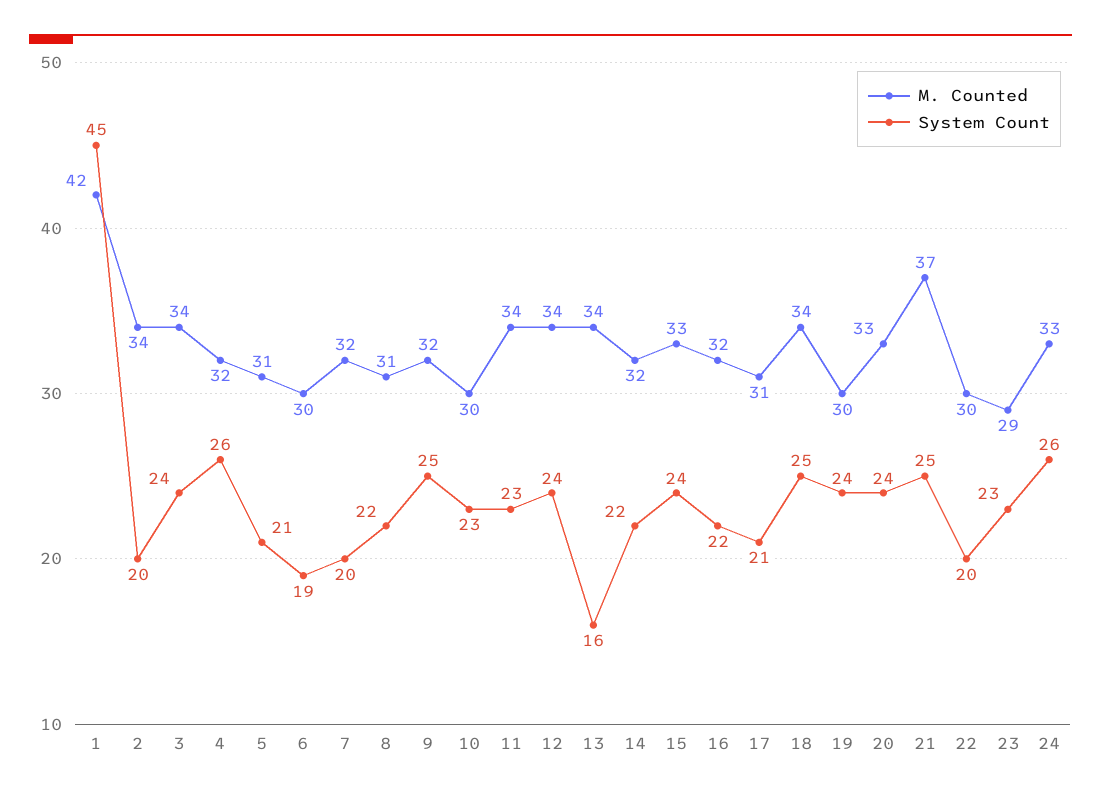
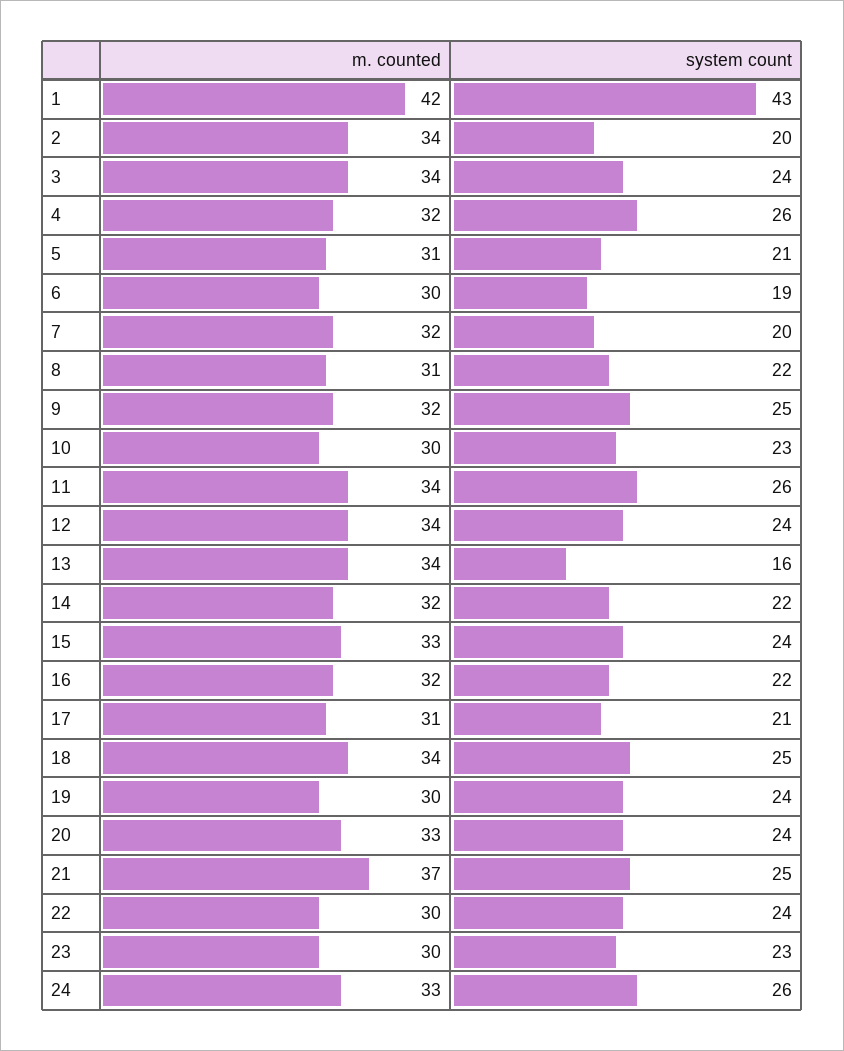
  {
    "M. Counted": {
      "1": 42,
      "2": 34,
      "3": 34,
      "4": 32,
      "5": 31,
      "6": 30,
      "7": 32,
      "8": 31,
      "9": 32,
      "10": 30,
      "11": 34,
      "12": 34,
      "13": 34,
      "14": 32,
      "15": 33,
      "16": 32,
      "17": 31,
      "18": 34,
      "19": 30,
      "20": 33,
      "21": 37,
      "22": 30,
-     "23": 29,
+     "23": 30,
      "24": 33
    },
    "System Count": {
-     "1": 45,
+     "1": 43,
      "2": 20,
      "3": 24,
      "4": 26,
      "5": 21,
      "6": 19,
      "7": 20,
      "8": 22,
      "9": 25,
      "10": 23,
-     "11": 23,
+     "11": 26,
      "12": 24,
      "13": 16,
      "14": 22,
      "15": 24,
      "16": 22,
      "17": 21,
      "18": 25,
      "19": 24,
      "20": 24,
      "21": 25,
-     "22": 20,
+     "22": 24,
      "23": 23,
      "24": 26
    }
  }

